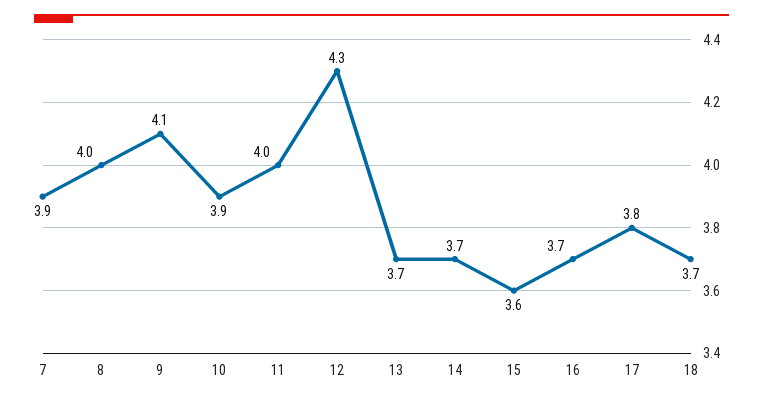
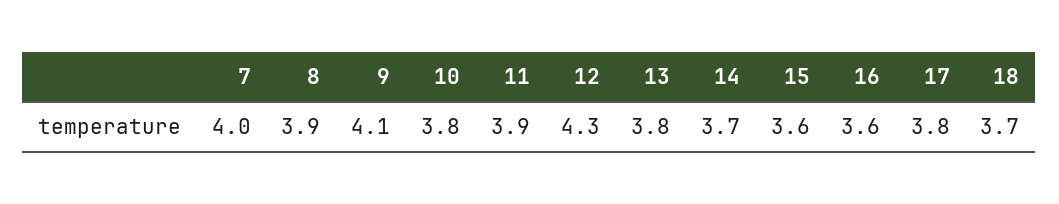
  {
-   "7": 3.9,
+   "7": 4,
-   "8": 4,
+   "8": 3.9,
    "9": 4.1,
-   "10": 3.9,
+   "10": 3.8,
-   "11": 4,
+   "11": 3.9,
    "12": 4.3,
-   "13": 3.7,
+   "13": 3.8,
    "14": 3.7,
    "15": 3.6,
-   "16": 3.7,
+   "16": 3.6,
    "17": 3.8,
    "18": 3.7
  }

